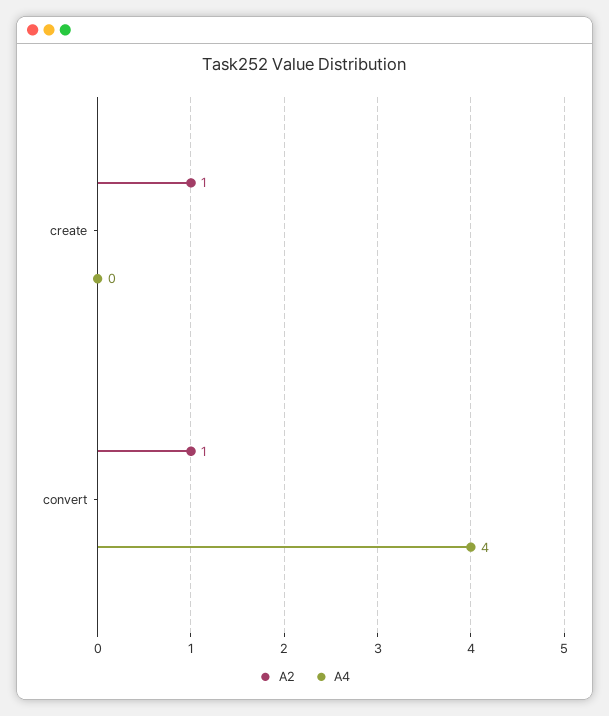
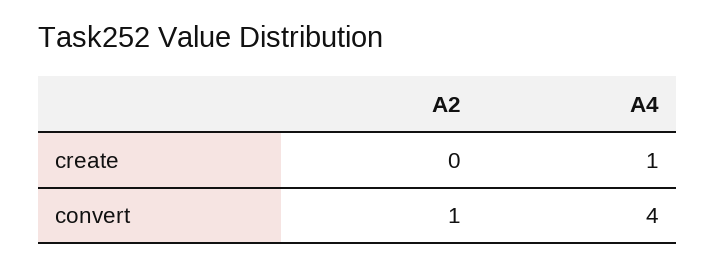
  {
    "A2": {
-     "create": 1,
+     "create": 0,
      "convert": 1
    },
    "A4": {
-     "create": 0,
+     "create": 1,
      "convert": 4
    }
  }

